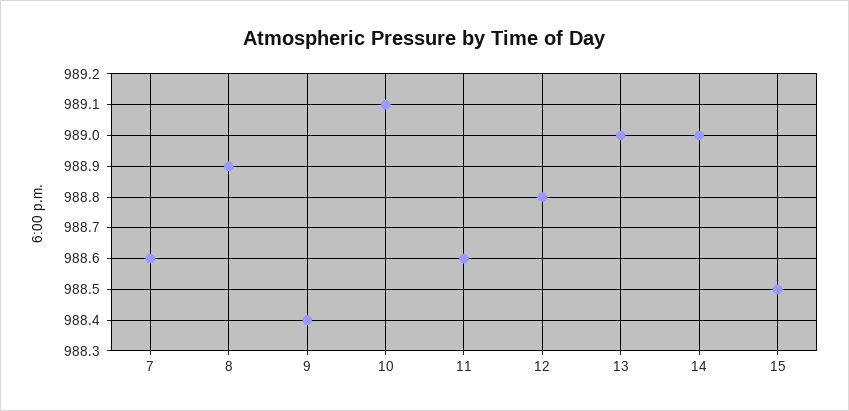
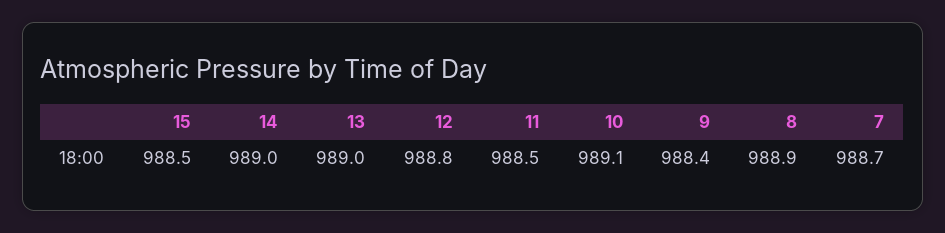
  {
-   "7": 988.6,
+   "7": 988.7,
    "8": 988.9,
    "9": 988.4,
    "10": 989.1,
-   "11": 988.6,
+   "11": 988.5,
    "12": 988.8,
    "13": 989,
    "14": 989,
    "15": 988.5
  }

